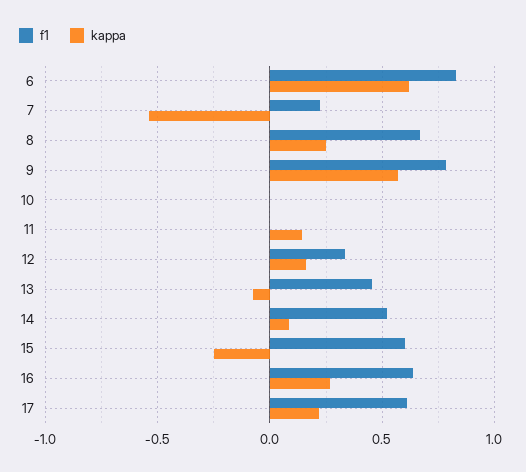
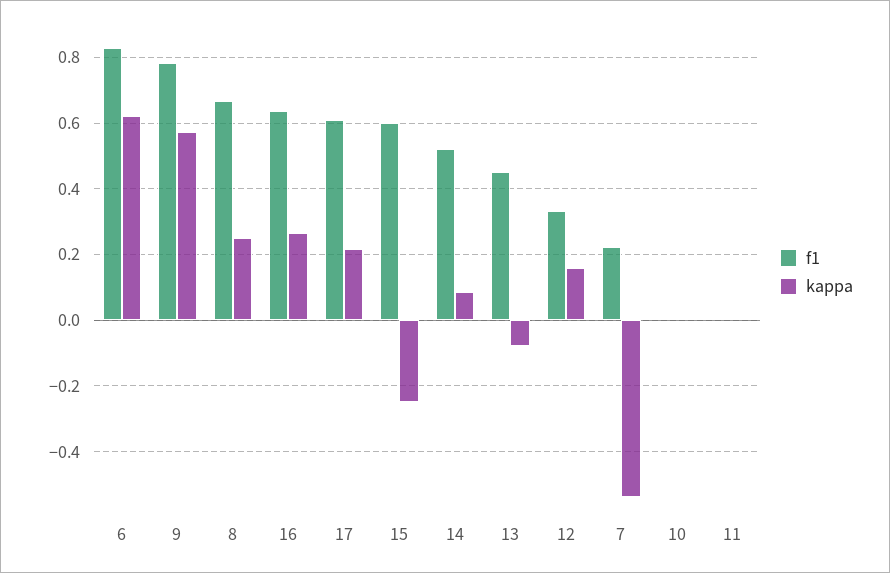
  {
    "f1": {
      "6": 0.82,
      "7": 0.22,
      "8": 0.66,
      "9": 0.78,
      "10": 0,
      "11": 0,
      "12": 0.34,
      "13": 0.46,
      "14": 0.52,
      "15": 0.6,
      "16": 0.64,
      "17": 0.62
    },
    "kappa": {
      "6": 0.62,
      "7": -0.54,
      "8": 0.26,
      "9": 0.58,
      "10": 0,
-     "11": 0.15,
+     "11": 0,
      "12": 0.16,
      "13": -0.08,
      "14": 0.08,
      "15": -0.26,
      "16": 0.26,
      "17": 0.22
    }
  }

